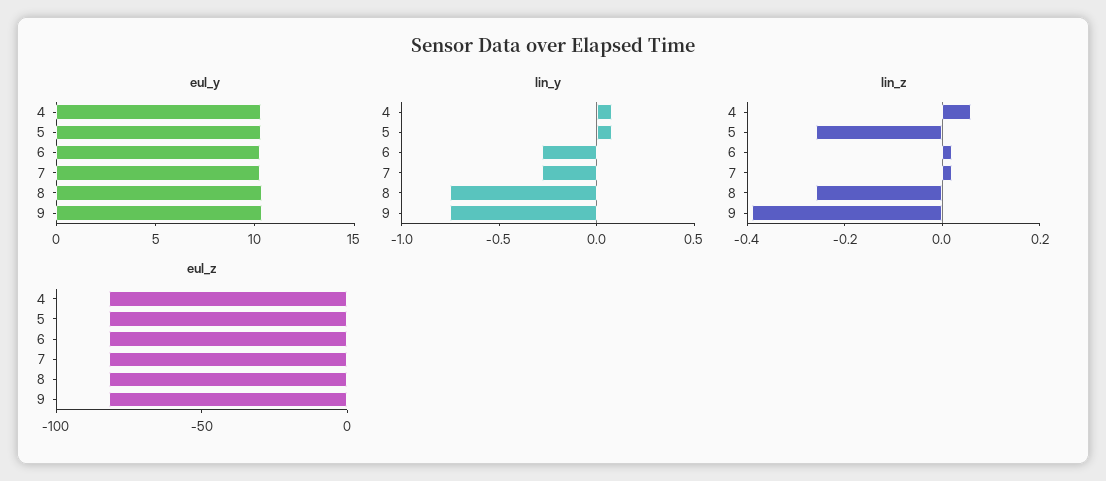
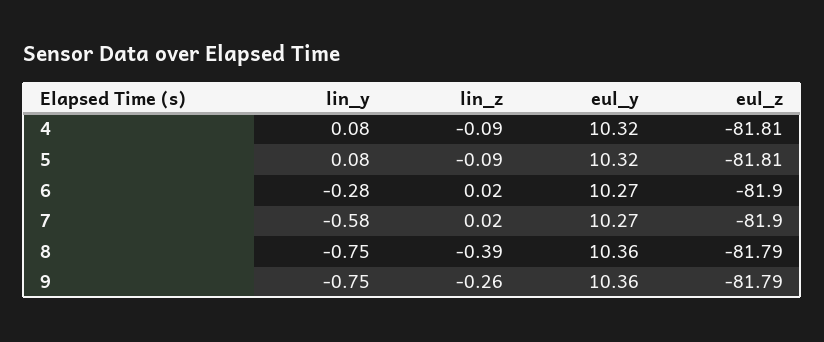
  {
    "eul_y": {
      "4": 10.32,
      "5": 10.32,
      "6": 10.27,
      "7": 10.27,
      "8": 10.36,
      "9": 10.36
    },
    "lin_y": {
      "4": 0.08,
      "5": 0.08,
      "6": -0.28,
-     "7": -0.3,
+     "7": -0.58,
      "8": -0.75,
      "9": -0.75
    },
    "lin_z": {
-     "4": 0.05,
+     "4": -0.09,
-     "5": -0.25,
+     "5": -0.09,
      "6": 0.02,
      "7": 0.02,
-     "8": -0.25,
+     "8": -0.39,
-     "9": -0.4
+     "9": -0.26
    },
    "eul_z": {
      "4": -81.81,
      "5": -81.81,
      "6": -81.9,
      "7": -81.9,
      "8": -81.79,
      "9": -81.79
    }
  }

